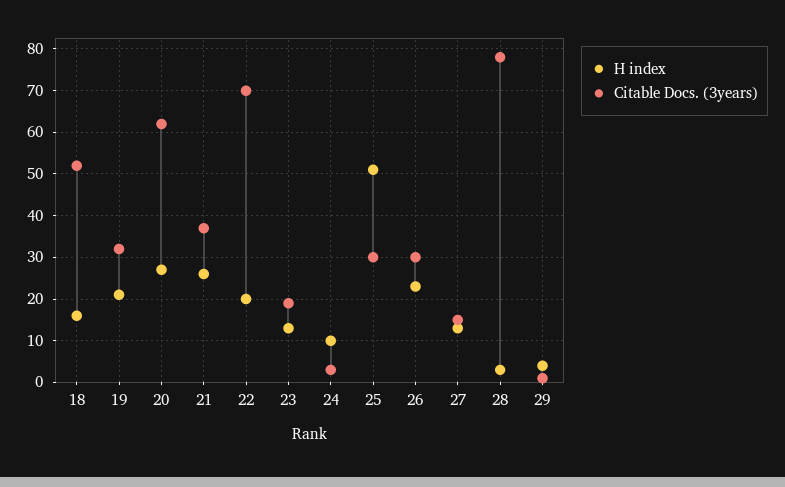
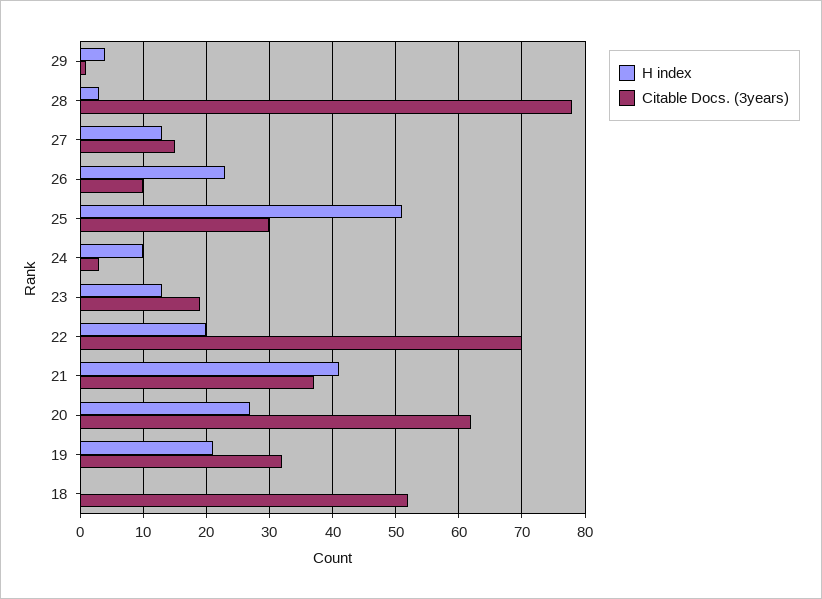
  {
    "H index": {
-     "18": 15,
+     "18": 0,
      "19": 21,
      "20": 27,
-     "21": 25,
+     "21": 41,
      "22": 20,
      "23": 13,
      "24": 10,
      "25": 51,
      "26": 23,
      "27": 13,
      "28": 3,
      "29": 4
    },
    "Citable Docs. (3years)": {
      "18": 52,
      "19": 32,
      "20": 62,
      "21": 37,
      "22": 70,
      "23": 19,
      "24": 3,
      "25": 30,
-     "26": 30,
+     "26": 10,
      "27": 15,
      "28": 78,
      "29": 1
    }
  }

